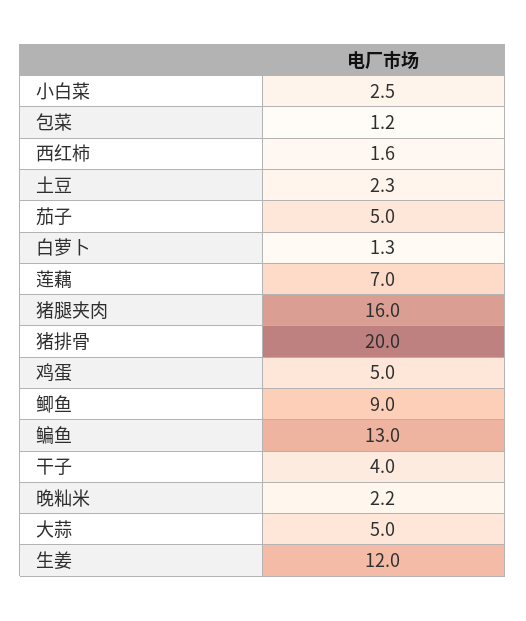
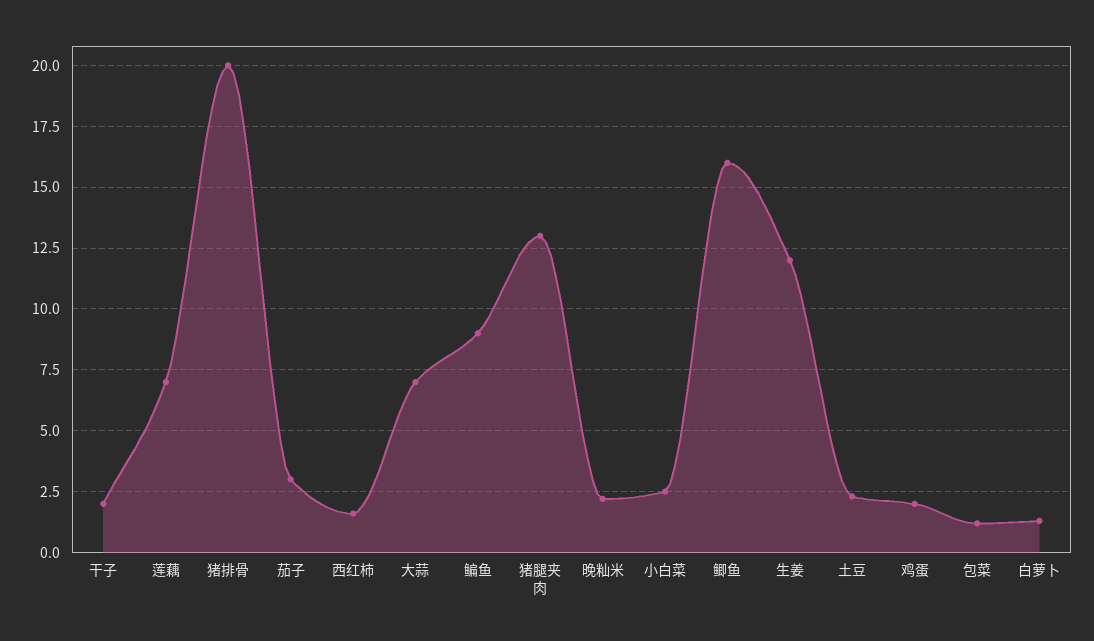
  {
    "小白菜": 2.5,
    "包菜": 1.2,
    "西红柿": 1.6,
    "土豆": 2.3,
-   "茄子": 5,
+   "茄子": 3,
    "白萝卜": 1.3,
    "莲藕": 7,
-   "猪腿夹肉": 16,
+   "猪腿夹肉": 13,
    "猪排骨": 20,
-   "鸡蛋": 5,
+   "鸡蛋": 2,
-   "鲫鱼": 9,
+   "鲫鱼": 16,
-   "鳊鱼": 13,
+   "鳊鱼": 9,
-   "干子": 4,
+   "干子": 2,
    "晚籼米": 2.2,
-   "大蒜": 5,
+   "大蒜": 7,
    "生姜": 12
  }

